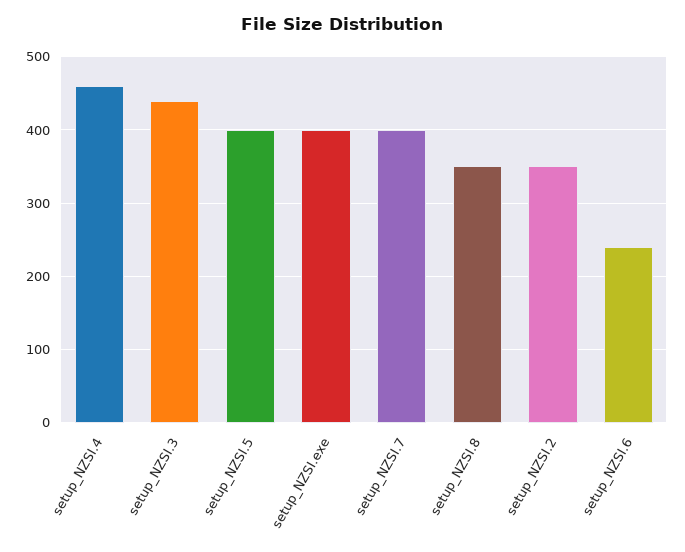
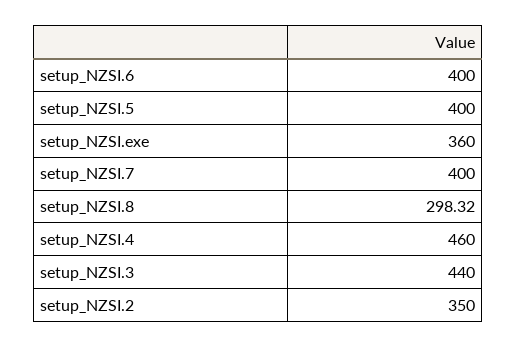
  {
    "setup_NZSI.4": 460,
    "setup_NZSI.3": 440,
    "setup_NZSI.5": 400,
-   "setup_NZSI.exe": 400,
+   "setup_NZSI.exe": 360,
    "setup_NZSI.7": 400,
-   "setup_NZSI.8": 350,
+   "setup_NZSI.8": 298.32,
    "setup_NZSI.2": 350,
-   "setup_NZSI.6": 240
+   "setup_NZSI.6": 400
  }

